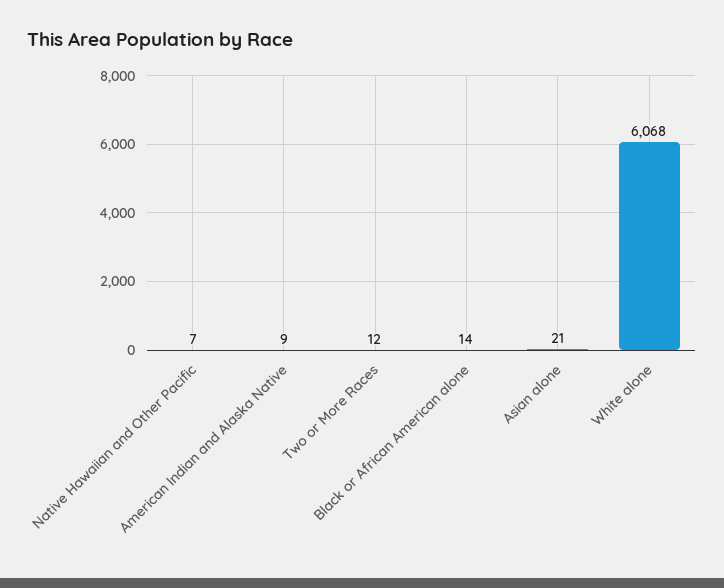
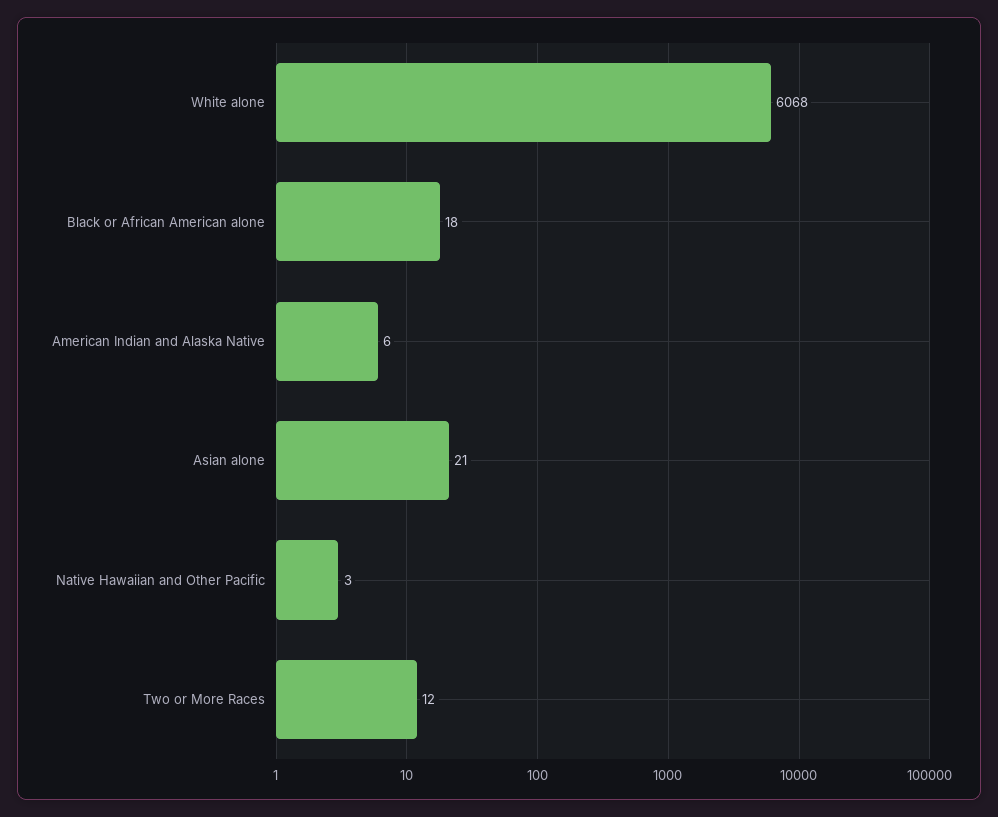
  {
-   "Native Hawaiian and Other Pacific": 7,
+   "Native Hawaiian and Other Pacific": 3,
-   "American Indian and Alaska Native": 9,
+   "American Indian and Alaska Native": 6,
    "Two or More Races": 12,
-   "Black or African American alone": 14,
+   "Black or African American alone": 18,
    "Asian alone": 21,
    "White alone": 6068
  }

